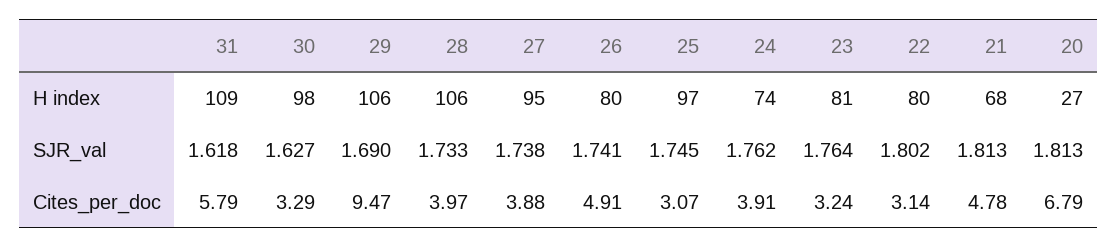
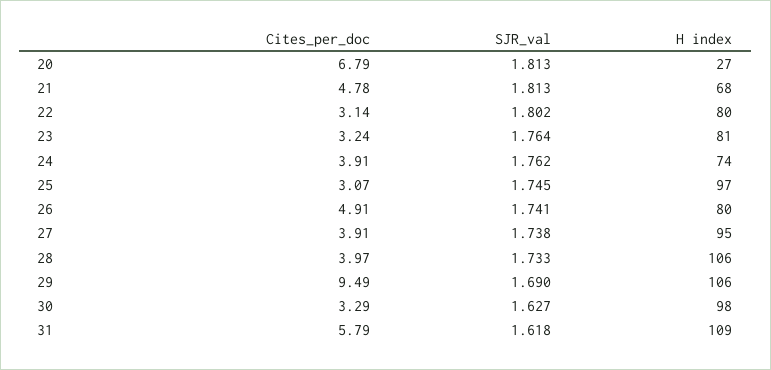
  {
    "31": {
      "H index": 109,
      "SJR_val": 1.618,
      "Cites_per_doc": 5.79
    },
    "30": {
      "H index": 98,
      "SJR_val": 1.627,
      "Cites_per_doc": 3.29
    },
    "29": {
      "H index": 106,
      "SJR_val": 1.69,
-     "Cites_per_doc": 9.47
+     "Cites_per_doc": 9.49
    },
    "28": {
      "H index": 106,
      "SJR_val": 1.733,
      "Cites_per_doc": 3.97
    },
    "27": {
      "H index": 95,
      "SJR_val": 1.738,
-     "Cites_per_doc": 3.88
+     "Cites_per_doc": 3.91
    },
    "26": {
      "H index": 80,
      "SJR_val": 1.741,
      "Cites_per_doc": 4.91
    },
    "25": {
      "H index": 97,
      "SJR_val": 1.745,
      "Cites_per_doc": 3.07
    },
    "24": {
      "H index": 74,
      "SJR_val": 1.762,
      "Cites_per_doc": 3.91
    },
    "23": {
      "H index": 81,
      "SJR_val": 1.764,
      "Cites_per_doc": 3.24
    },
    "22": {
      "H index": 80,
      "SJR_val": 1.802,
      "Cites_per_doc": 3.14
    },
    "21": {
      "H index": 68,
      "SJR_val": 1.813,
      "Cites_per_doc": 4.78
    },
    "20": {
      "H index": 27,
      "SJR_val": 1.813,
      "Cites_per_doc": 6.79
    }
  }

